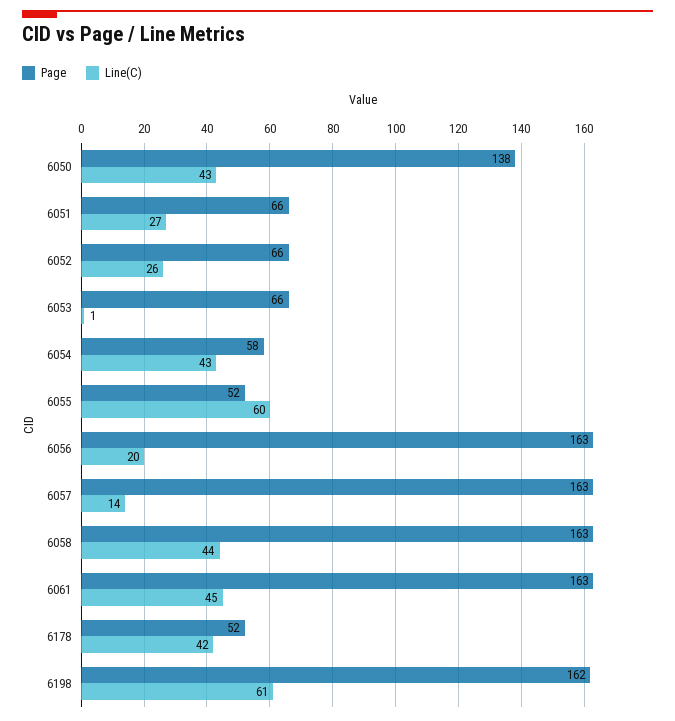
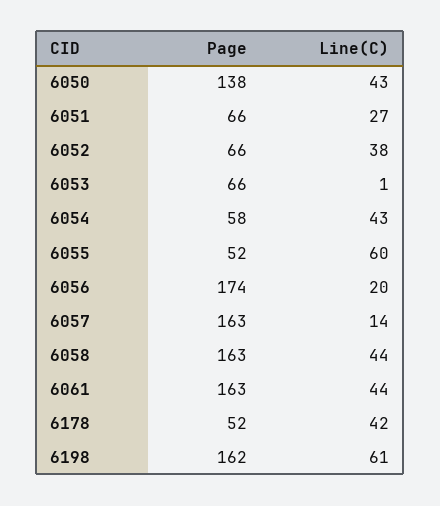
  {
    "Page": {
      "6050": 138,
      "6051": 66,
      "6052": 66,
      "6053": 66,
      "6054": 58,
      "6055": 52,
-     "6056": 163,
+     "6056": 174,
      "6057": 163,
      "6058": 163,
      "6061": 163,
      "6178": 52,
      "6198": 162
    },
    "Line(C)": {
      "6050": 43,
      "6051": 27,
-     "6052": 26,
+     "6052": 38,
      "6053": 1,
      "6054": 43,
      "6055": 60,
      "6056": 20,
      "6057": 14,
      "6058": 44,
-     "6061": 45,
+     "6061": 44,
      "6178": 42,
      "6198": 61
    }
  }

